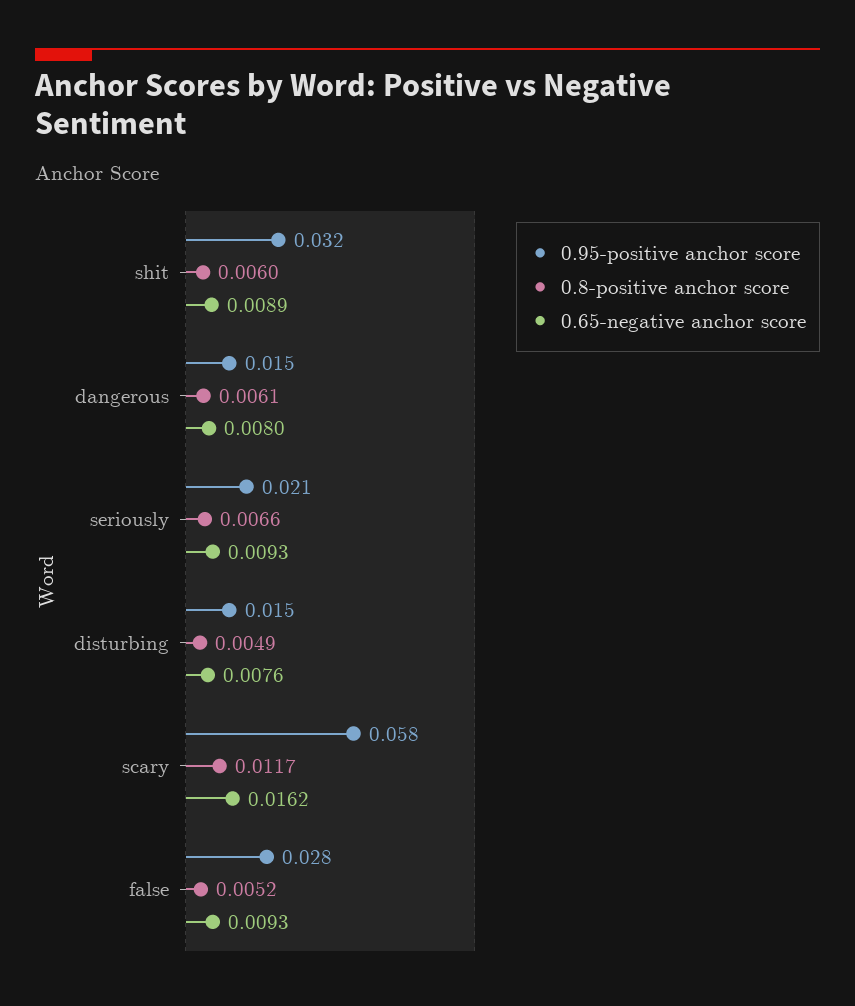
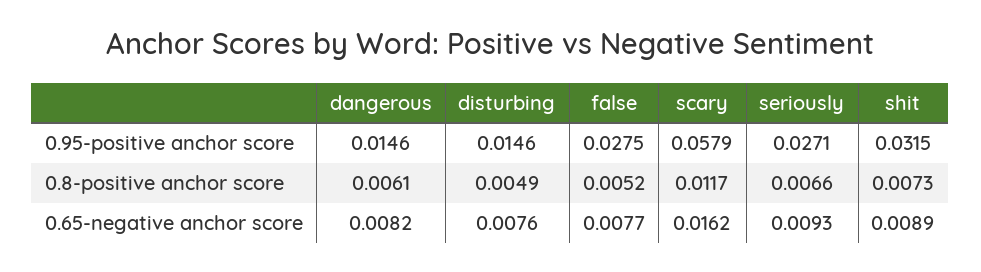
  {
    "0.95-positive anchor score": {
      "shit": 0.0315,
      "dangerous": 0.0146,
-     "seriously": 0.021,
+     "seriously": 0.0271,
      "disturbing": 0.0146,
      "scary": 0.0579,
      "false": 0.0275
    },
    "0.8-positive anchor score": {
-     "shit": 0.006,
+     "shit": 0.0073,
      "dangerous": 0.0061,
      "seriously": 0.0066,
      "disturbing": 0.0049,
      "scary": 0.0117,
      "false": 0.0052
    },
    "0.65-negative anchor score": {
      "shit": 0.0089,
-     "dangerous": 0.008,
+     "dangerous": 0.0082,
      "seriously": 0.0093,
      "disturbing": 0.0076,
      "scary": 0.0162,
-     "false": 0.0093
+     "false": 0.0077
    }
  }

